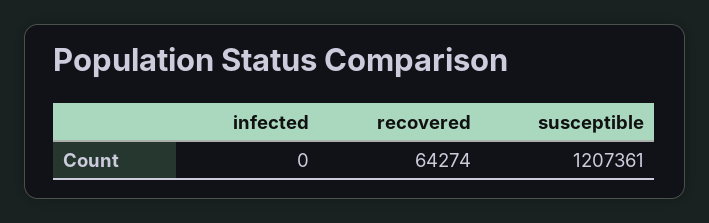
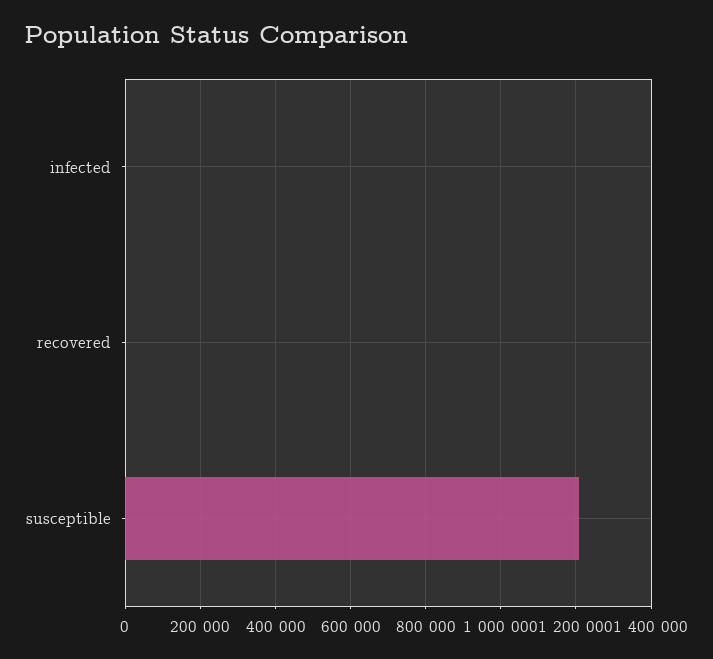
  {
    "infected": 0,
-   "recovered": 64274,
+   "recovered": 0,
    "susceptible": 1207361
  }

